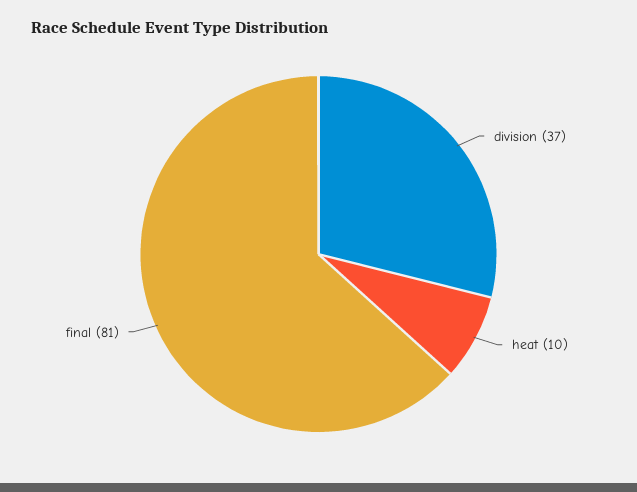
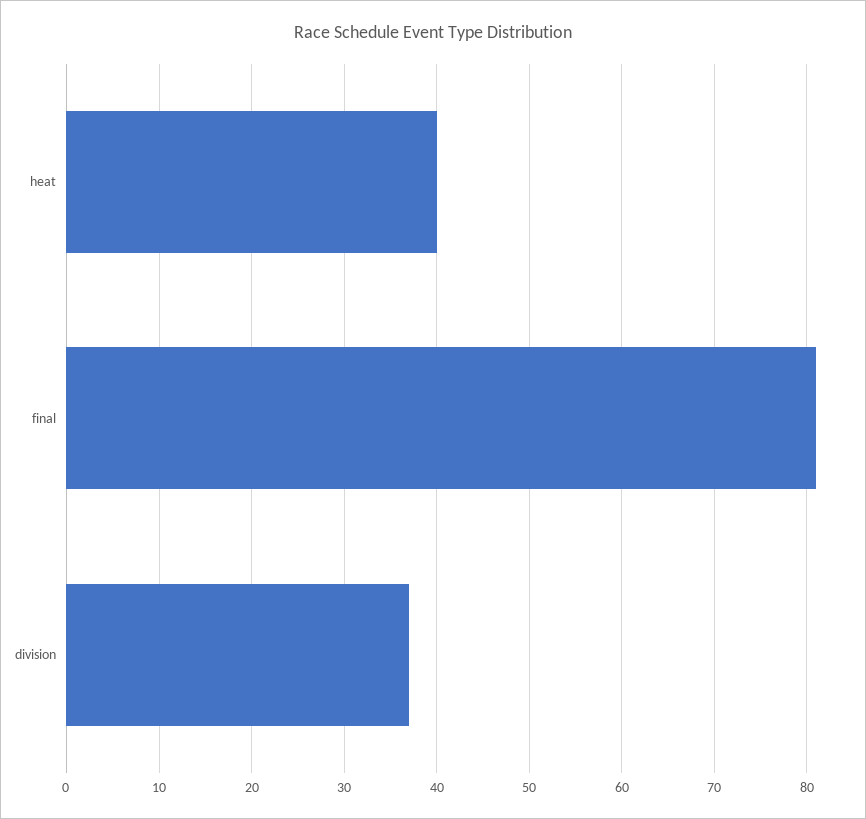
  {
    "division": 37,
-   "heat": 10,
+   "heat": 40,
    "final": 81
  }

